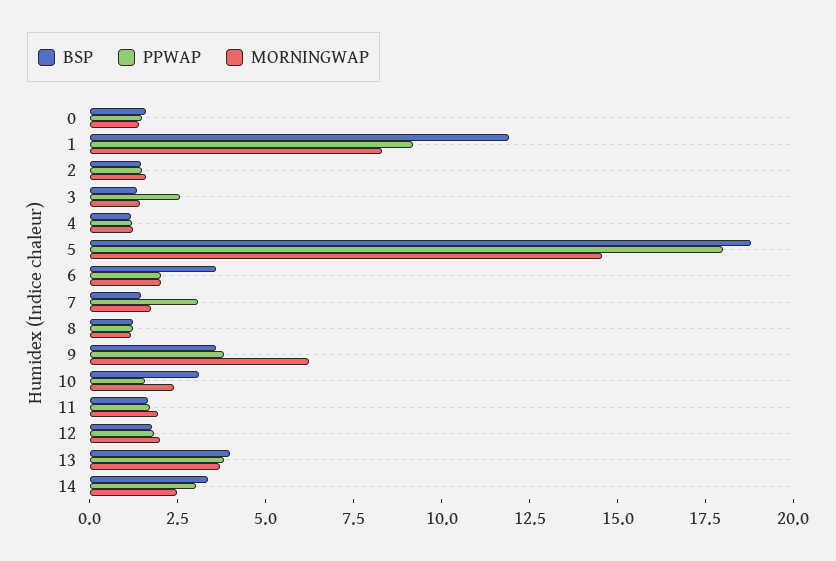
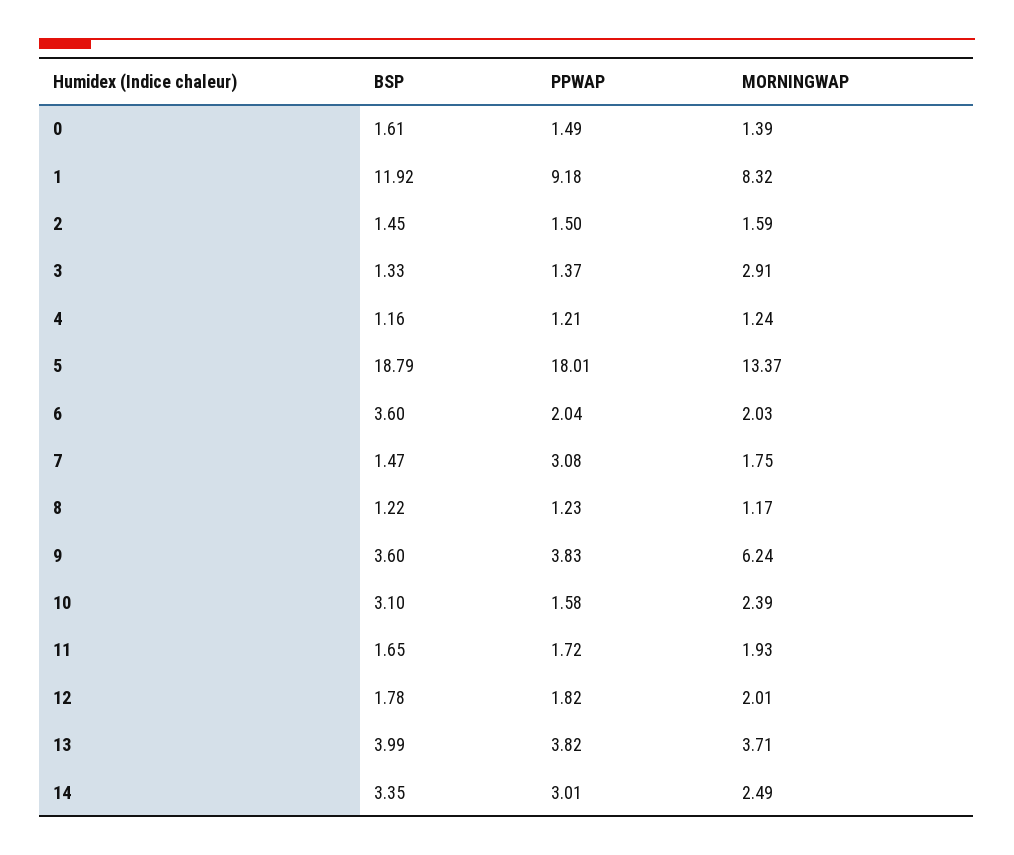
  {
    "BSP": {
      "0": 1.61,
      "1": 11.92,
      "2": 1.45,
      "3": 1.33,
      "4": 1.16,
      "5": 18.79,
      "6": 3.6,
      "7": 1.47,
      "8": 1.22,
      "9": 3.6,
      "10": 3.1,
      "11": 1.65,
      "12": 1.78,
      "13": 3.99,
      "14": 3.35
    },
    "PPWAP": {
      "0": 1.49,
      "1": 9.18,
      "2": 1.5,
-     "3": 2.5,
+     "3": 1.37,
      "4": 1.21,
      "5": 18.01,
      "6": 2.04,
      "7": 3.08,
      "8": 1.23,
      "9": 3.83,
      "10": 1.58,
      "11": 1.72,
      "12": 1.82,
      "13": 3.82,
      "14": 3.01
    },
    "MORNINGWAP": {
      "0": 1.39,
      "1": 8.32,
      "2": 1.59,
-     "3": 1.5,
+     "3": 2.91,
      "4": 1.24,
-     "5": 14.5,
+     "5": 13.37,
      "6": 2.03,
      "7": 1.75,
      "8": 1.17,
      "9": 6.24,
      "10": 2.39,
      "11": 1.93,
      "12": 2.01,
      "13": 3.71,
      "14": 2.49
    }
  }

